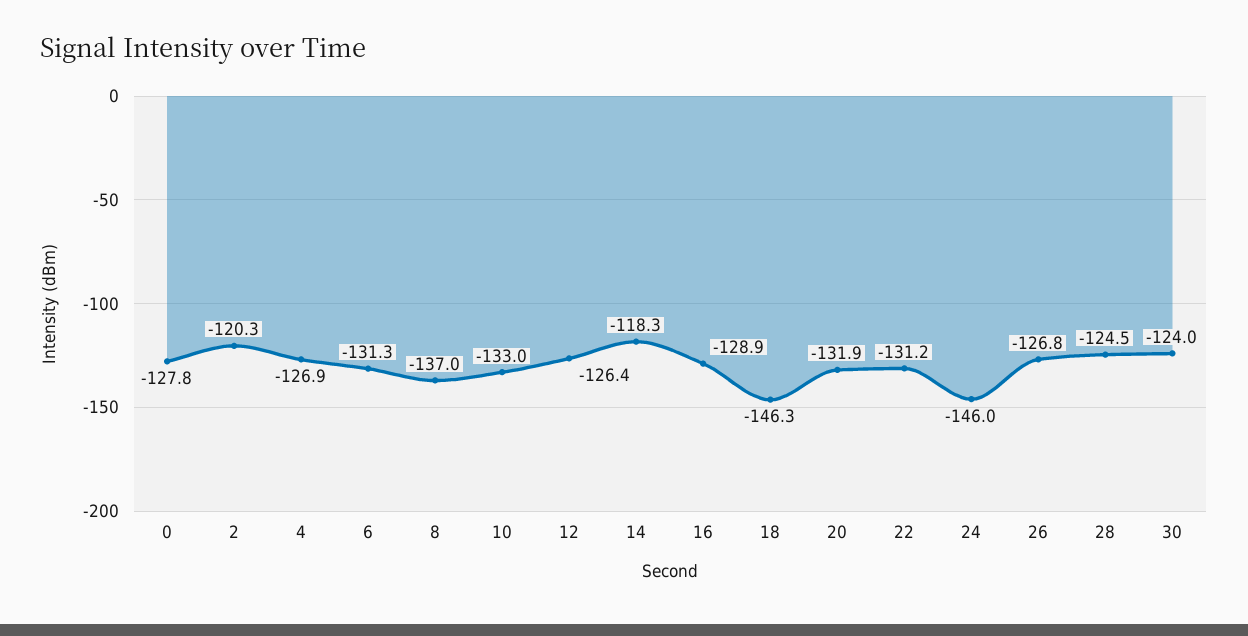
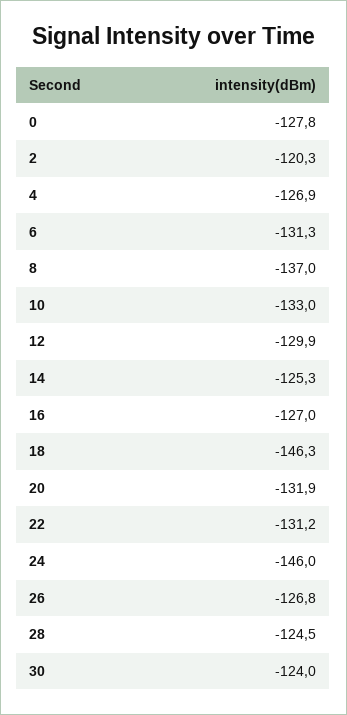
  {
    "0": -127.8,
    "2": -120.3,
    "4": -126.9,
    "6": -131.3,
    "8": -137,
    "10": -133,
-   "12": -126.4,
+   "12": -129.9,
-   "14": -118.3,
+   "14": -125.3,
-   "16": -128.9,
+   "16": -127,
    "18": -146.3,
    "20": -131.9,
    "22": -131.2,
    "24": -146,
    "26": -126.8,
    "28": -124.5,
    "30": -124
  }

